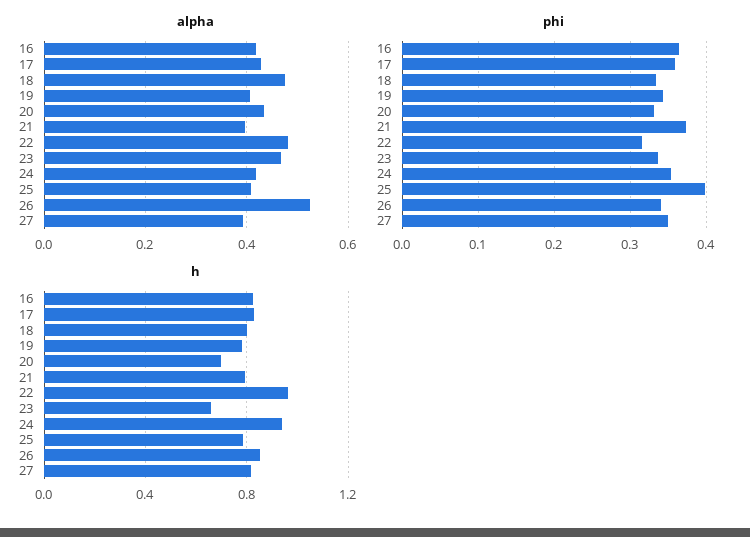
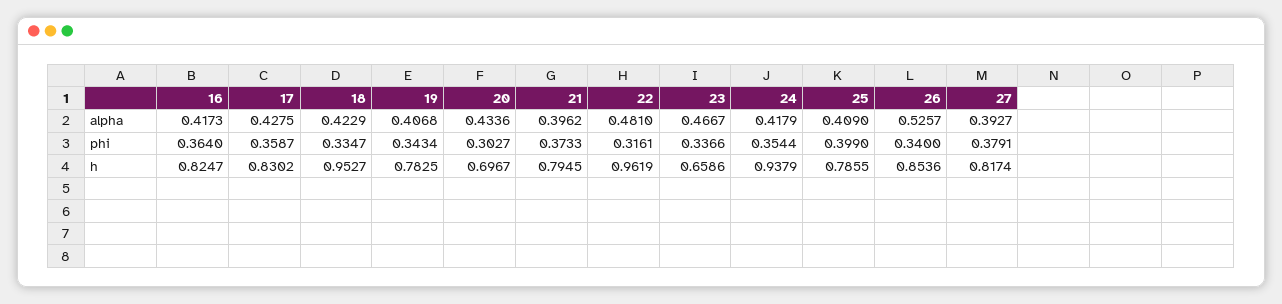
  {
    "alpha": {
      "16": 0.4173,
      "17": 0.4275,
-     "18": 0.48,
+     "18": 0.4229,
      "19": 0.4068,
      "20": 0.4336,
      "21": 0.3962,
      "22": 0.481,
      "23": 0.4667,
      "24": 0.4179,
      "25": 0.409,
      "26": 0.5257,
      "27": 0.3927
    },
    "phi": {
      "16": 0.364,
      "17": 0.3587,
      "18": 0.3347,
      "19": 0.3434,
-     "20": 0.33,
+     "20": 0.3027,
      "21": 0.3733,
      "22": 0.3161,
      "23": 0.3366,
      "24": 0.3544,
      "25": 0.399,
      "26": 0.34,
-     "27": 0.35
+     "27": 0.3791
    },
    "h": {
      "16": 0.8247,
      "17": 0.8302,
-     "18": 0.8,
+     "18": 0.9527,
      "19": 0.7825,
      "20": 0.6967,
      "21": 0.7945,
      "22": 0.9619,
      "23": 0.6586,
      "24": 0.9379,
      "25": 0.7855,
      "26": 0.8536,
      "27": 0.8174
    }
  }

